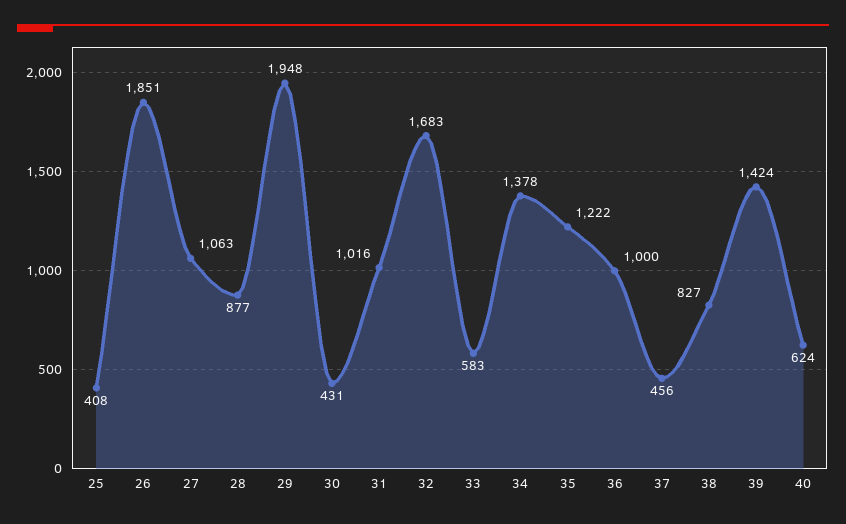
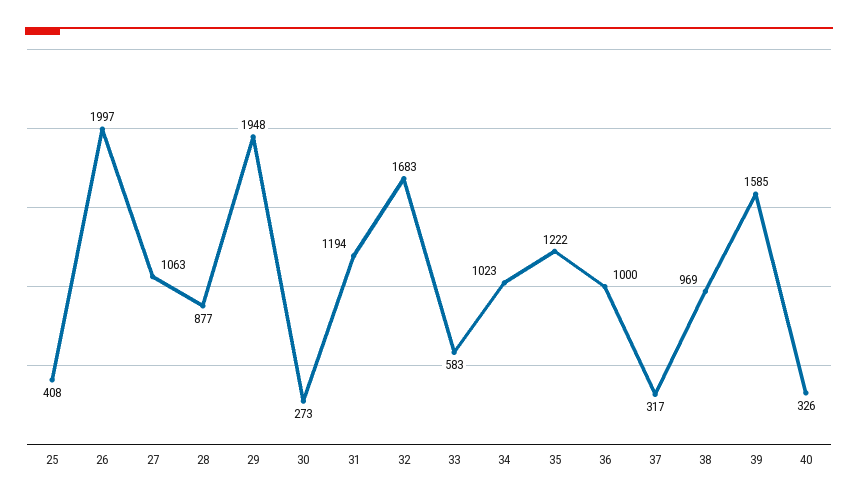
  {
    "25": 408,
-   "26": 1851,
+   "26": 1997,
    "27": 1063,
    "28": 877,
    "29": 1948,
-   "30": 431,
+   "30": 273,
-   "31": 1016,
+   "31": 1194,
    "32": 1683,
    "33": 583,
-   "34": 1378,
+   "34": 1023,
    "35": 1222,
    "36": 1000,
-   "37": 456,
+   "37": 317,
-   "38": 827,
+   "38": 969,
-   "39": 1424,
+   "39": 1585,
-   "40": 624
+   "40": 326
  }

